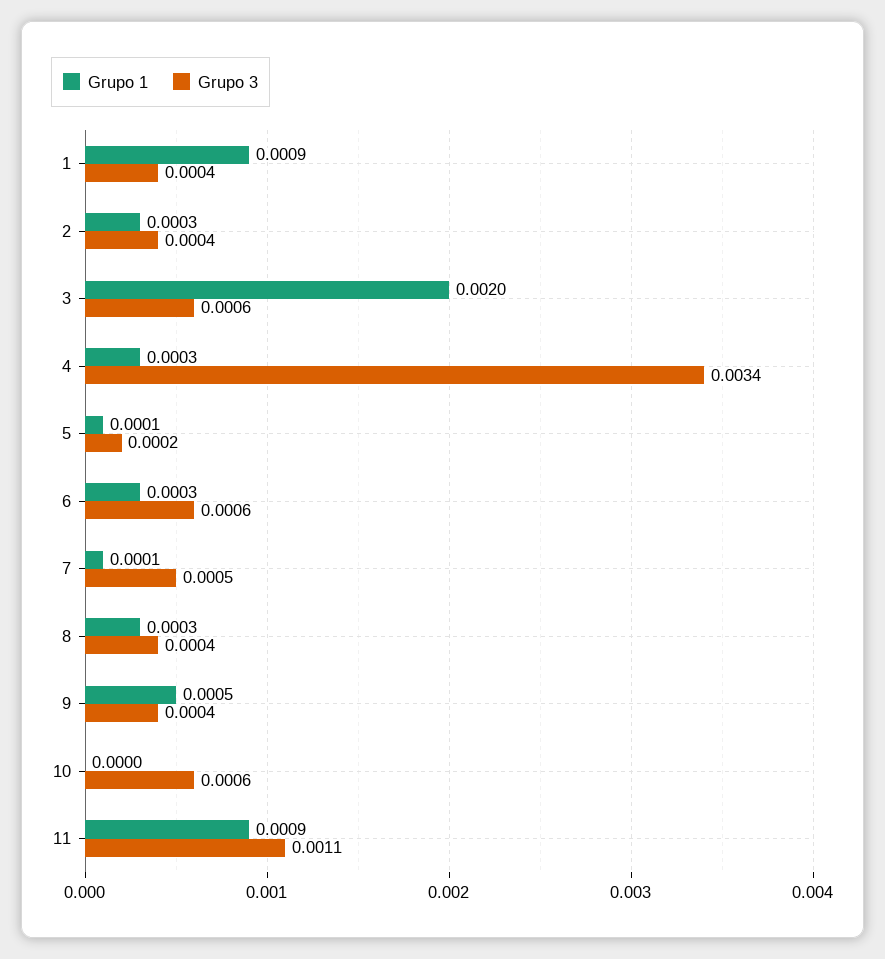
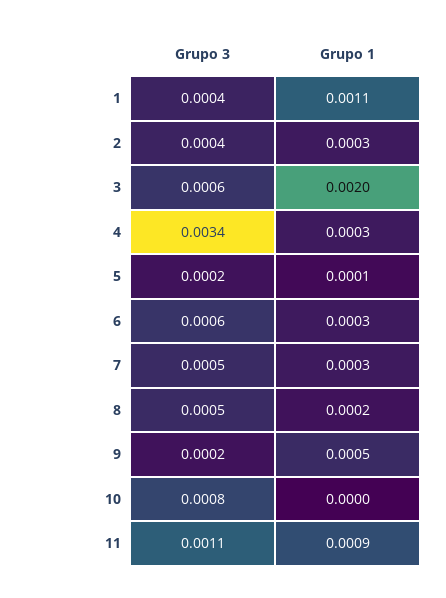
  {
    "Grupo 1": {
-     "1": 0.0009,
+     "1": 0.0011,
      "2": 0.0003,
      "3": 0.002,
      "4": 0.0003,
      "5": 0.0001,
      "6": 0.0003,
-     "7": 0.0001,
+     "7": 0.0003,
-     "8": 0.0003,
+     "8": 0.0002,
      "9": 0.0005,
      "10": 0,
      "11": 0.0009
    },
    "Grupo 3": {
      "1": 0.0004,
      "2": 0.0004,
      "3": 0.0006,
      "4": 0.0034,
      "5": 0.0002,
      "6": 0.0006,
      "7": 0.0005,
-     "8": 0.0004,
+     "8": 0.0005,
-     "9": 0.0004,
+     "9": 0.0002,
-     "10": 0.0006,
+     "10": 0.0008,
      "11": 0.0011
    }
  }

